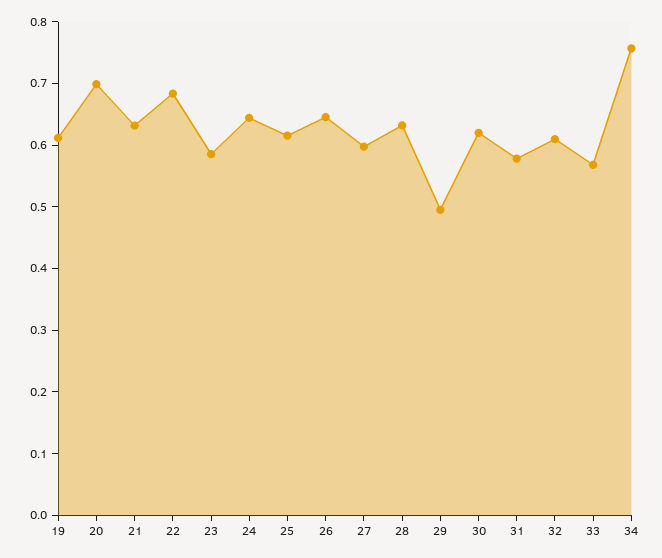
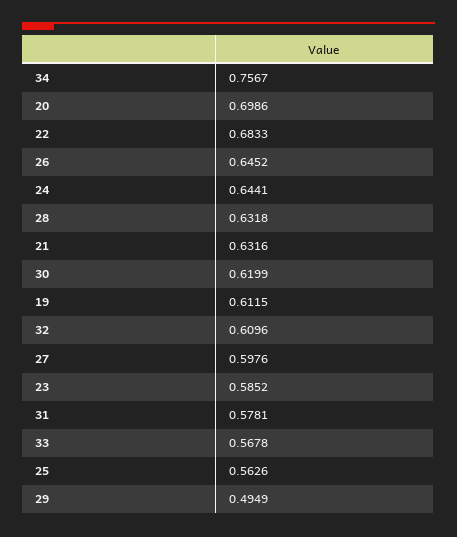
  {
    "19": 0.6115,
    "20": 0.6986,
    "21": 0.6316,
    "22": 0.6833,
    "23": 0.5852,
    "24": 0.6441,
-   "25": 0.62,
+   "25": 0.5626,
    "26": 0.6452,
    "27": 0.5976,
    "28": 0.6318,
    "29": 0.4949,
    "30": 0.6199,
    "31": 0.5781,
    "32": 0.6096,
    "33": 0.5678,
    "34": 0.7567
  }

